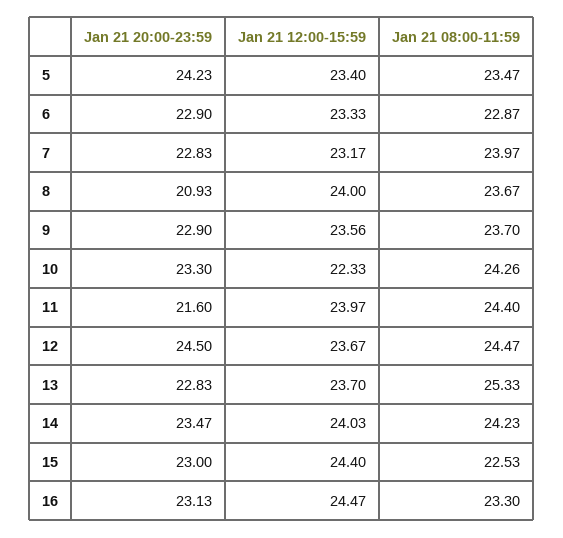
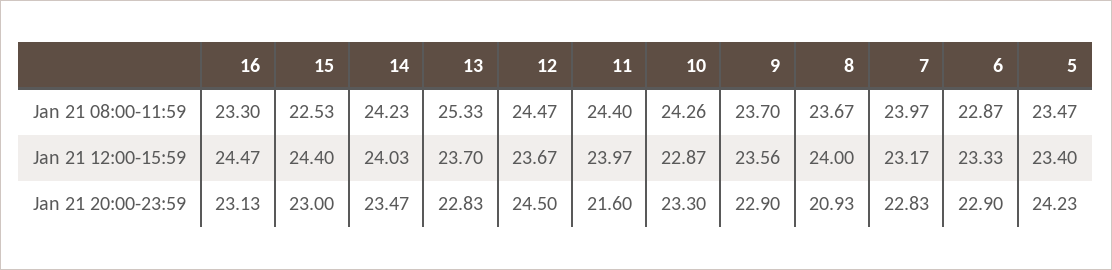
  {
    "Jan 21 20:00-23:59": {
      "5": 24.23,
      "6": 22.9,
      "7": 22.83,
      "8": 20.93,
      "9": 22.9,
      "10": 23.3,
      "11": 21.6,
      "12": 24.5,
      "13": 22.83,
      "14": 23.47,
      "15": 23,
      "16": 23.13
    },
    "Jan 21 12:00-15:59": {
      "5": 23.4,
      "6": 23.33,
      "7": 23.17,
      "8": 24,
      "9": 23.56,
-     "10": 22.33,
+     "10": 22.87,
      "11": 23.97,
      "12": 23.67,
      "13": 23.7,
      "14": 24.03,
      "15": 24.4,
      "16": 24.47
    },
    "Jan 21 08:00-11:59": {
      "5": 23.47,
      "6": 22.87,
      "7": 23.97,
      "8": 23.67,
      "9": 23.7,
      "10": 24.26,
      "11": 24.4,
      "12": 24.47,
      "13": 25.33,
      "14": 24.23,
      "15": 22.53,
      "16": 23.3
    }
  }

